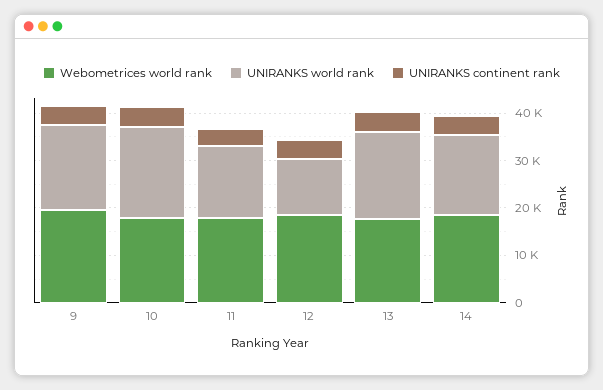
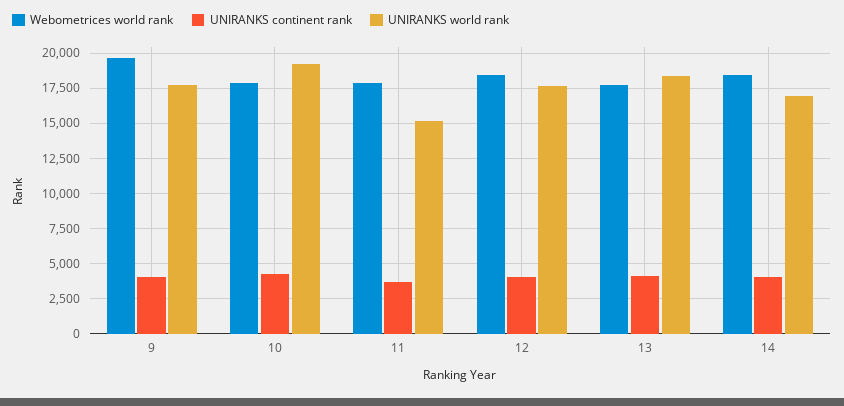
  {
    "Webometrices world rank": {
      "9": 19500,
      "10": 18000,
      "11": 18000,
      "12": 18500,
      "13": 18000,
      "14": 18500
    },
    "UNIRANKS world rank": {
      "9": 18000,
      "10": 19000,
      "11": 15000,
-     "12": 12000,
+     "12": 17500,
      "13": 18500,
      "14": 17000
    },
    "UNIRANKS continent rank": {
      "9": 4000,
      "10": 4500,
      "11": 3500,
      "12": 4000,
      "13": 4000,
      "14": 4000
    }
  }

